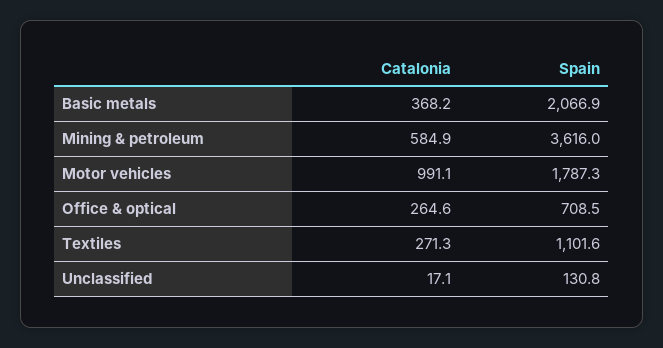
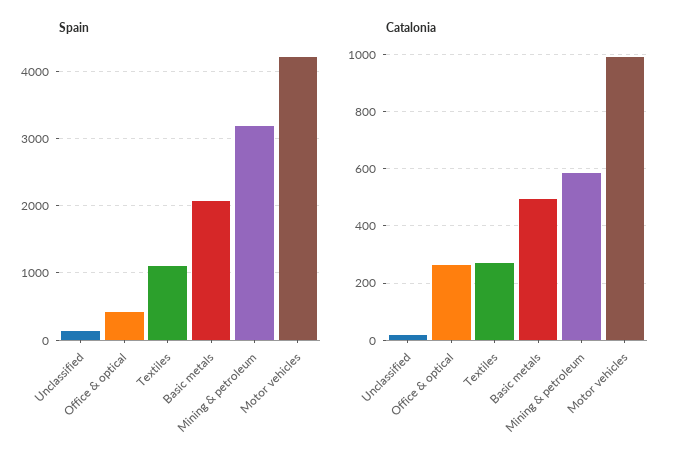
  {
    "Catalonia": {
-     "Basic metals": 368.2,
+     "Basic metals": 500,
      "Mining & petroleum": 584.9,
      "Motor vehicles": 991.1,
      "Office & optical": 264.6,
      "Textiles": 271.3,
      "Unclassified": 17.1
    },
    "Spain": {
      "Basic metals": 2066.9,
-     "Mining & petroleum": 3616,
+     "Mining & petroleum": 3200,
-     "Motor vehicles": 1787.3,
+     "Motor vehicles": 4200,
-     "Office & optical": 708.5,
+     "Office & optical": 400,
      "Textiles": 1101.6,
      "Unclassified": 130.8
    }
  }

